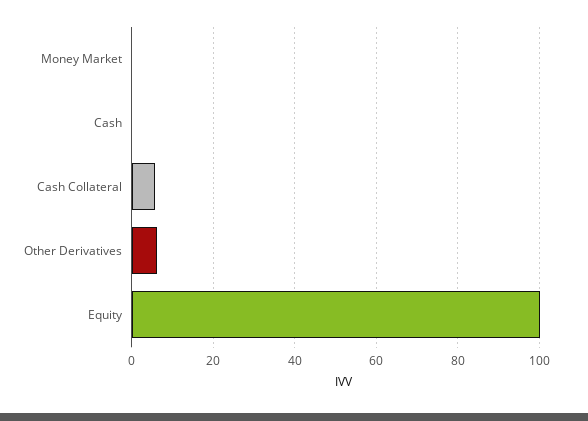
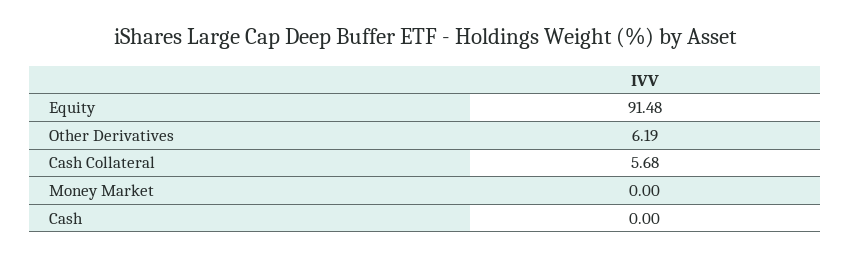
  {
    "Money Market": 0,
    "Cash": 0,
    "Cash Collateral": 5.68,
    "Other Derivatives": 6.19,
-   "Equity": 100
+   "Equity": 91.48
  }

